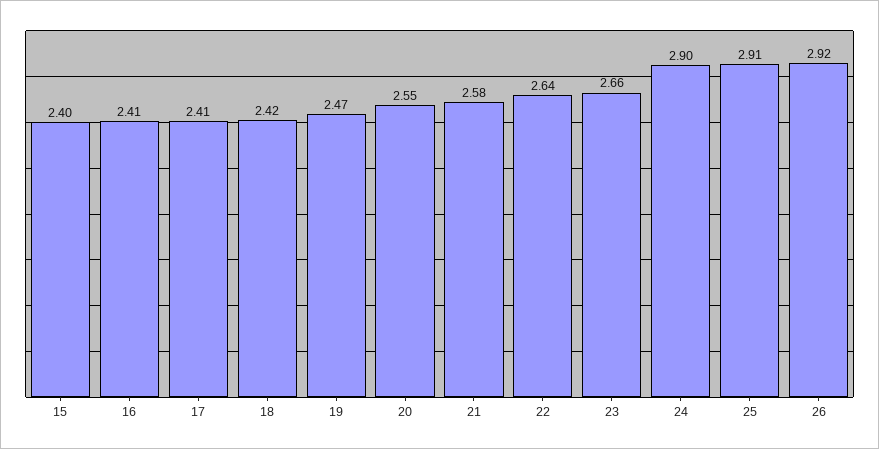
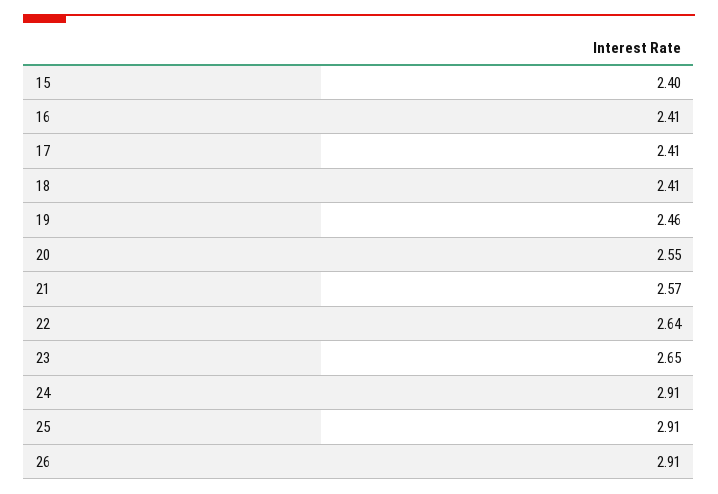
  {
    "15": 2.4,
    "16": 2.41,
    "17": 2.41,
-   "18": 2.42,
+   "18": 2.41,
-   "19": 2.47,
+   "19": 2.46,
    "20": 2.55,
-   "21": 2.58,
+   "21": 2.57,
    "22": 2.64,
-   "23": 2.66,
+   "23": 2.65,
-   "24": 2.9,
+   "24": 2.91,
    "25": 2.91,
-   "26": 2.92
+   "26": 2.91
  }

